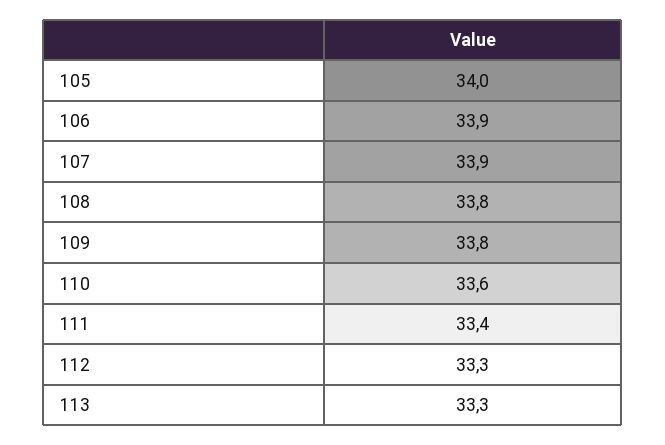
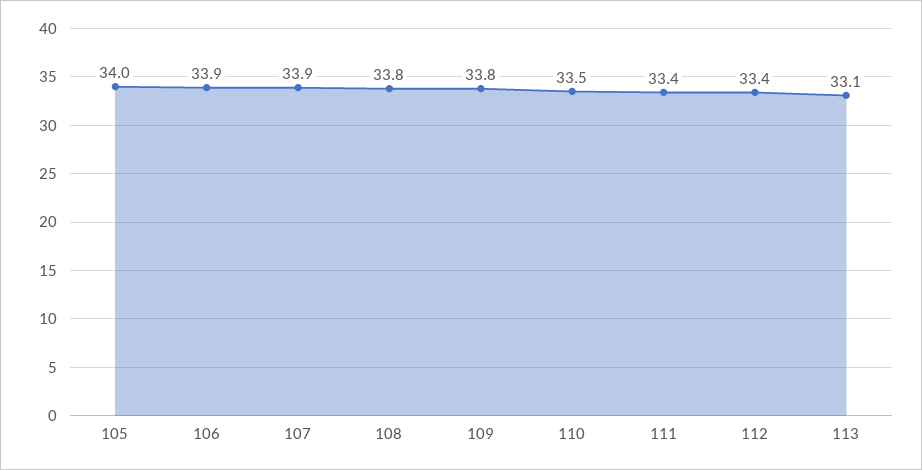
  {
    "105": 34,
    "106": 33.9,
    "107": 33.9,
    "108": 33.8,
    "109": 33.8,
-   "110": 33.6,
+   "110": 33.5,
    "111": 33.4,
-   "112": 33.3,
+   "112": 33.4,
-   "113": 33.3
+   "113": 33.1
  }

